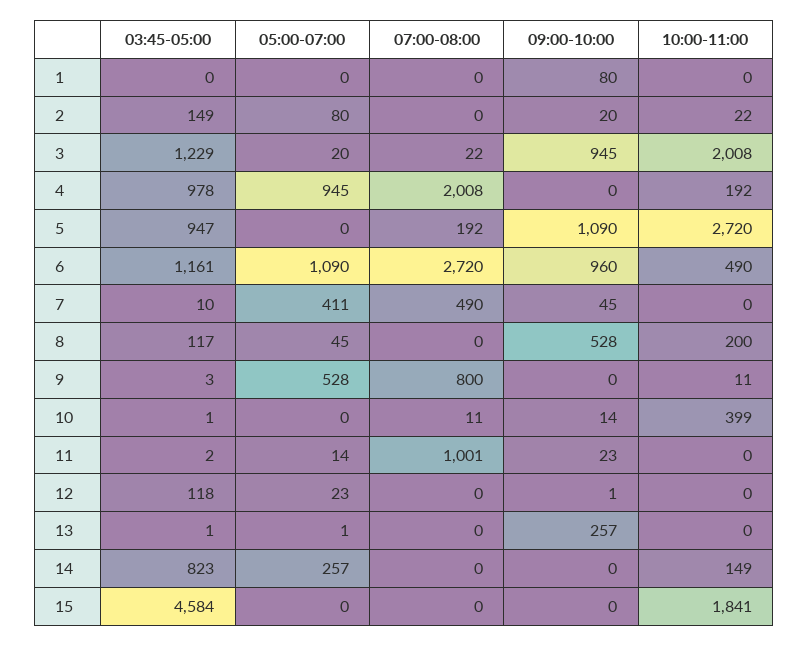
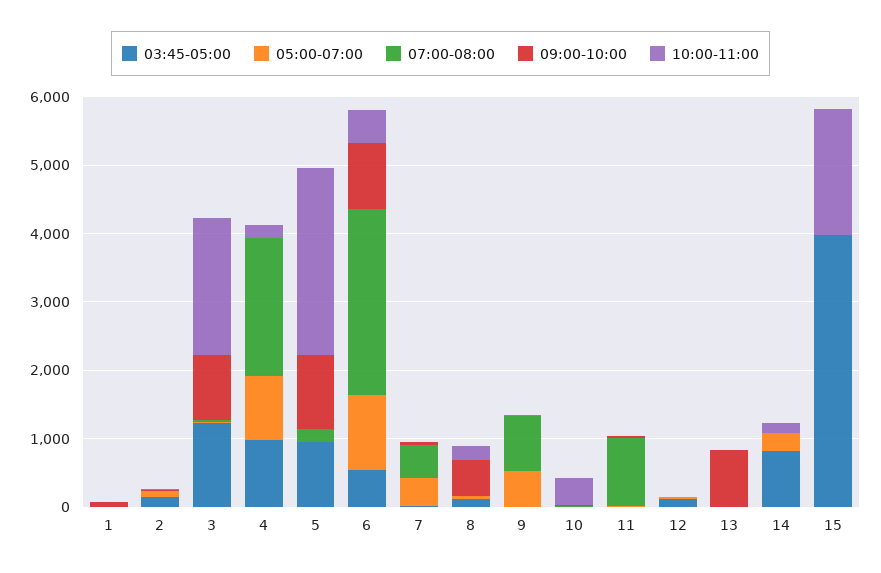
  {
    "03:45-05:00": {
      "1": 0,
      "2": 149,
      "3": 1229,
      "4": 978,
      "5": 947,
-     "6": 1161,
+     "6": 600,
      "7": 10,
      "8": 117,
      "9": 3,
      "10": 1,
      "11": 2,
      "12": 118,
      "13": 1,
      "14": 823,
-     "15": 4584
+     "15": 4000
    },
    "05:00-07:00": {
      "1": 0,
      "2": 80,
      "3": 20,
      "4": 945,
      "5": 0,
      "6": 1090,
      "7": 411,
      "8": 45,
      "9": 528,
      "10": 0,
      "11": 14,
      "12": 23,
      "13": 1,
      "14": 257,
      "15": 0
    },
    "07:00-08:00": {
      "1": 0,
      "2": 0,
      "3": 22,
      "4": 2008,
      "5": 192,
      "6": 2720,
      "7": 490,
      "8": 0,
      "9": 800,
      "10": 11,
      "11": 1001,
      "12": 0,
      "13": 0,
      "14": 0,
      "15": 0
    },
    "09:00-10:00": {
      "1": 80,
      "2": 20,
      "3": 945,
      "4": 0,
      "5": 1090,
      "6": 960,
      "7": 45,
      "8": 528,
      "9": 0,
      "10": 14,
      "11": 23,
      "12": 1,
-     "13": 257,
+     "13": 800,
      "14": 0,
      "15": 0
    },
    "10:00-11:00": {
      "1": 0,
      "2": 22,
      "3": 2008,
      "4": 192,
      "5": 2720,
      "6": 490,
      "7": 0,
      "8": 200,
      "9": 11,
      "10": 399,
      "11": 0,
      "12": 0,
      "13": 0,
      "14": 149,
      "15": 1841
    }
  }

